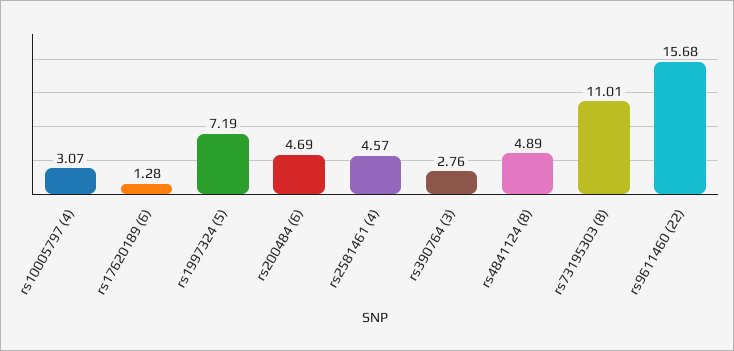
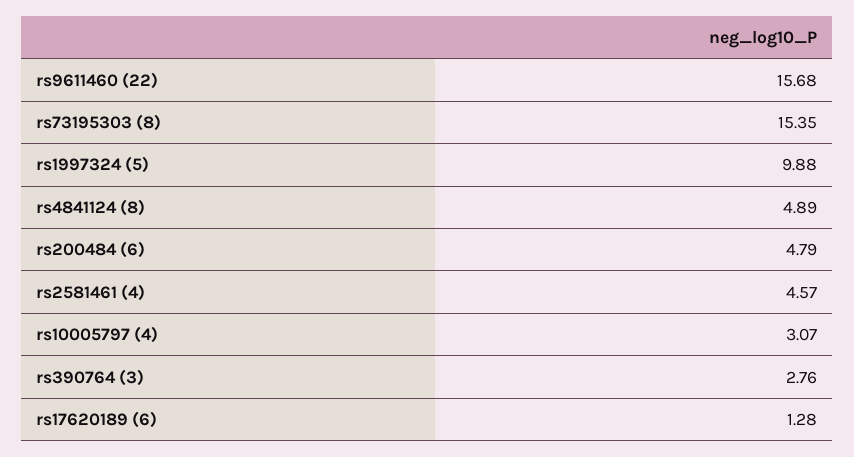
  {
    "rs10005797 (4)": 3.07,
    "rs17620189 (6)": 1.28,
-   "rs1997324 (5)": 7.19,
+   "rs1997324 (5)": 9.88,
-   "rs200484 (6)": 4.69,
+   "rs200484 (6)": 4.79,
    "rs2581461 (4)": 4.57,
    "rs390764 (3)": 2.76,
    "rs4841124 (8)": 4.89,
-   "rs73195303 (8)": 11.01,
+   "rs73195303 (8)": 15.35,
    "rs9611460 (22)": 15.68
  }

